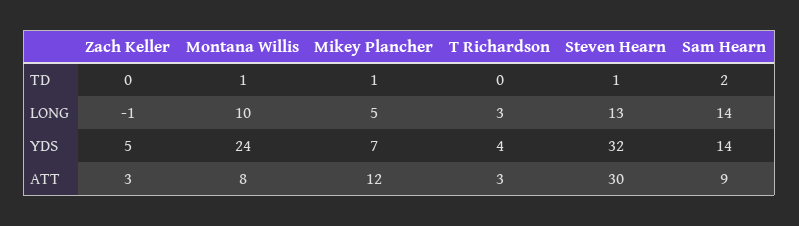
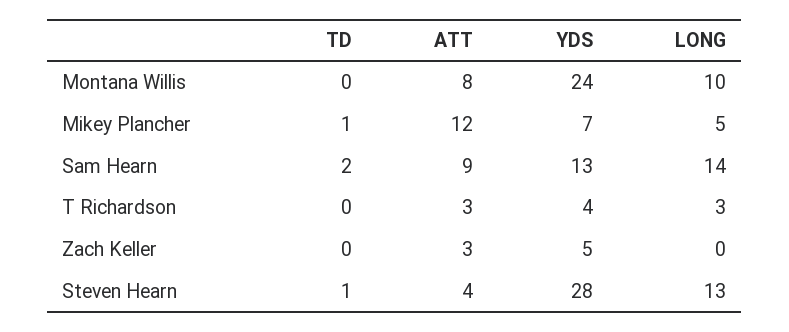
  {
    "Zach Keller": {
      "TD": 0,
-     "LONG": -1,
+     "LONG": 0,
      "YDS": 5,
      "ATT": 3
    },
    "Montana Willis": {
-     "TD": 1,
+     "TD": 0,
      "LONG": 10,
      "YDS": 24,
      "ATT": 8
    },
    "Mikey Plancher": {
      "TD": 1,
      "LONG": 5,
      "YDS": 7,
      "ATT": 12
    },
    "T Richardson": {
      "TD": 0,
      "LONG": 3,
      "YDS": 4,
      "ATT": 3
    },
    "Steven Hearn": {
      "TD": 1,
      "LONG": 13,
-     "YDS": 32,
+     "YDS": 28,
-     "ATT": 30
+     "ATT": 4
    },
    "Sam Hearn": {
      "TD": 2,
      "LONG": 14,
-     "YDS": 14,
+     "YDS": 13,
      "ATT": 9
    }
  }

